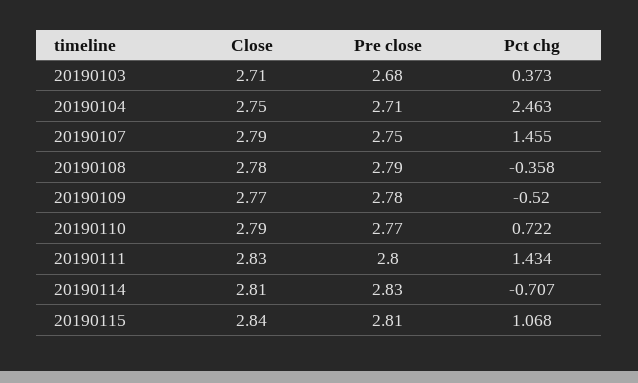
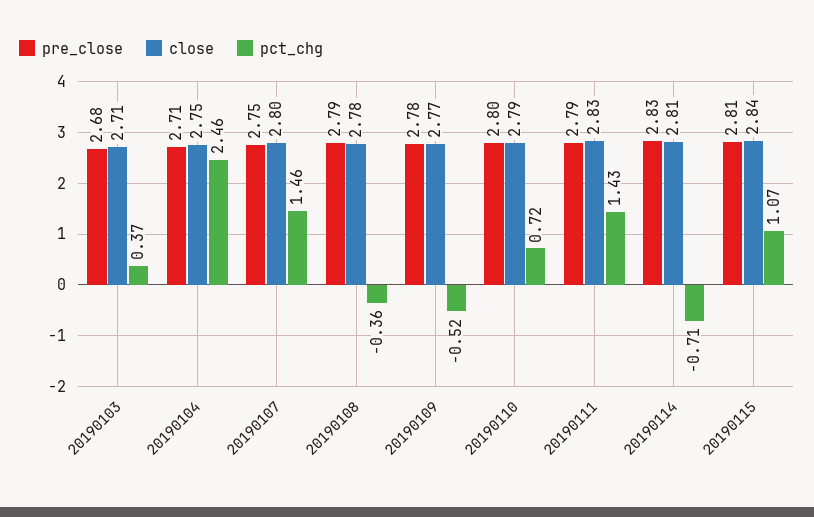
  {
    "Close": {
      "20190103": 2.71,
      "20190104": 2.75,
-     "20190107": 2.79,
+     "20190107": 2.8,
      "20190108": 2.78,
      "20190109": 2.77,
      "20190110": 2.79,
      "20190111": 2.83,
      "20190114": 2.81,
      "20190115": 2.84
    },
    "Pre close": {
      "20190103": 2.68,
      "20190104": 2.71,
      "20190107": 2.75,
      "20190108": 2.79,
      "20190109": 2.78,
-     "20190110": 2.77,
+     "20190110": 2.8,
-     "20190111": 2.8,
+     "20190111": 2.79,
      "20190114": 2.83,
      "20190115": 2.81
    },
    "Pct chg": {
      "20190103": 0.373,
      "20190104": 2.463,
      "20190107": 1.455,
      "20190108": -0.358,
      "20190109": -0.52,
      "20190110": 0.722,
      "20190111": 1.434,
      "20190114": -0.707,
      "20190115": 1.068
    }
  }

